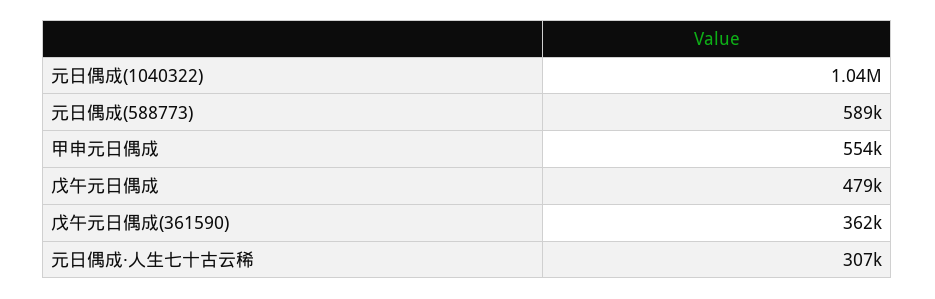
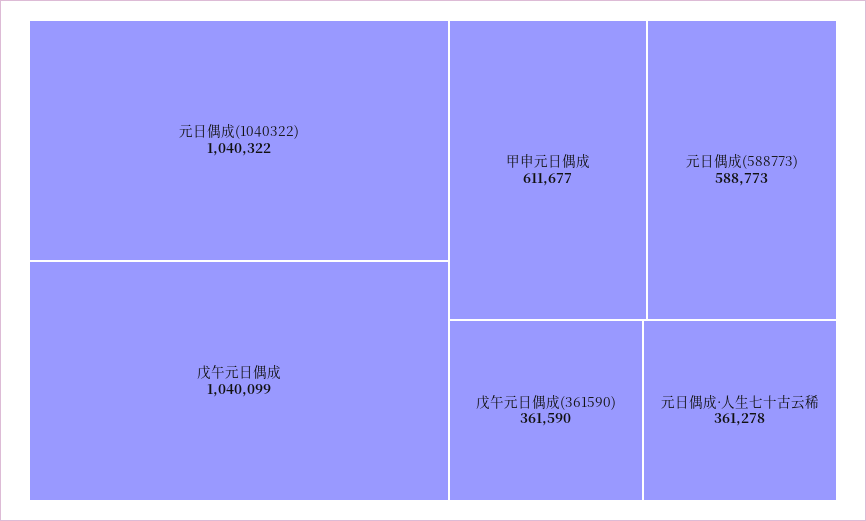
  {
    "元日偶成(1040322)": 1040322,
    "元日偶成(588773)": 588773,
-   "甲申元日偶成": 554000,
+   "甲申元日偶成": 611677,
-   "戊午元日偶成": 479000,
+   "戊午元日偶成": 1040099,
    "戊午元日偶成(361590)": 361590,
-   "元日偶成·人生七十古云稀": 307000
+   "元日偶成·人生七十古云稀": 361278
  }

